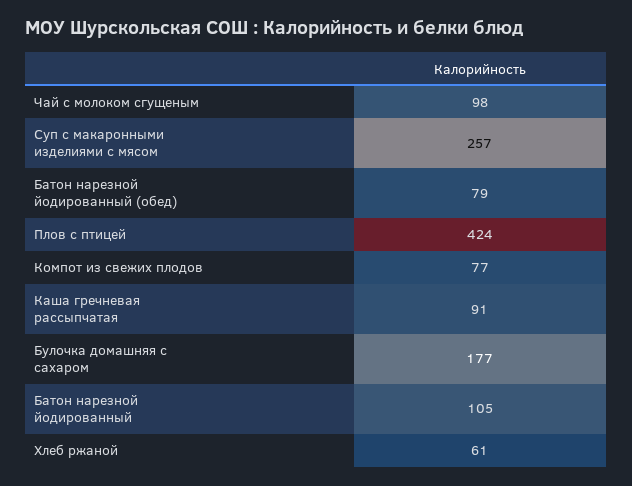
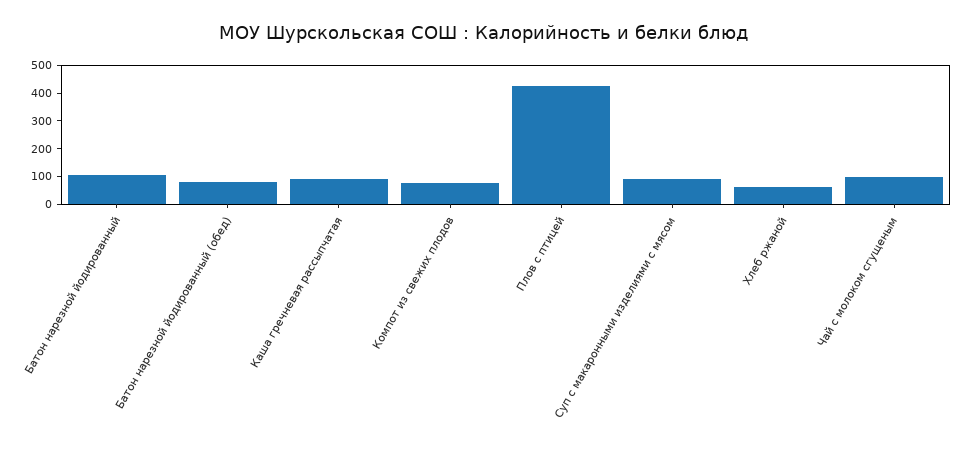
  {
    "Чай с молоком сгущеным": 98,
-   "Суп с макаронными изделиями с мясом": 257,
+   "Суп с макаронными изделиями с мясом": 100,
    "Батон нарезной йодированный (обед)": 79,
    "Плов с птицей": 424,
    "Компот из свежих плодов": 77,
    "Каша гречневая рассыпчатая": 91,
-   "Булочка домашняя с сахаром": 177,
    "Батон нарезной йодированный": 105,
    "Хлеб ржаной": 61
  }

